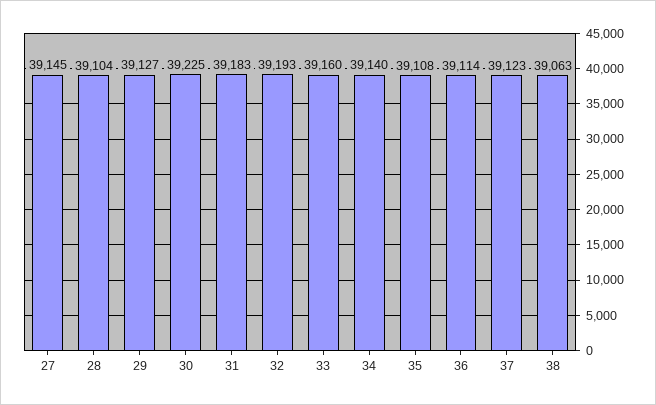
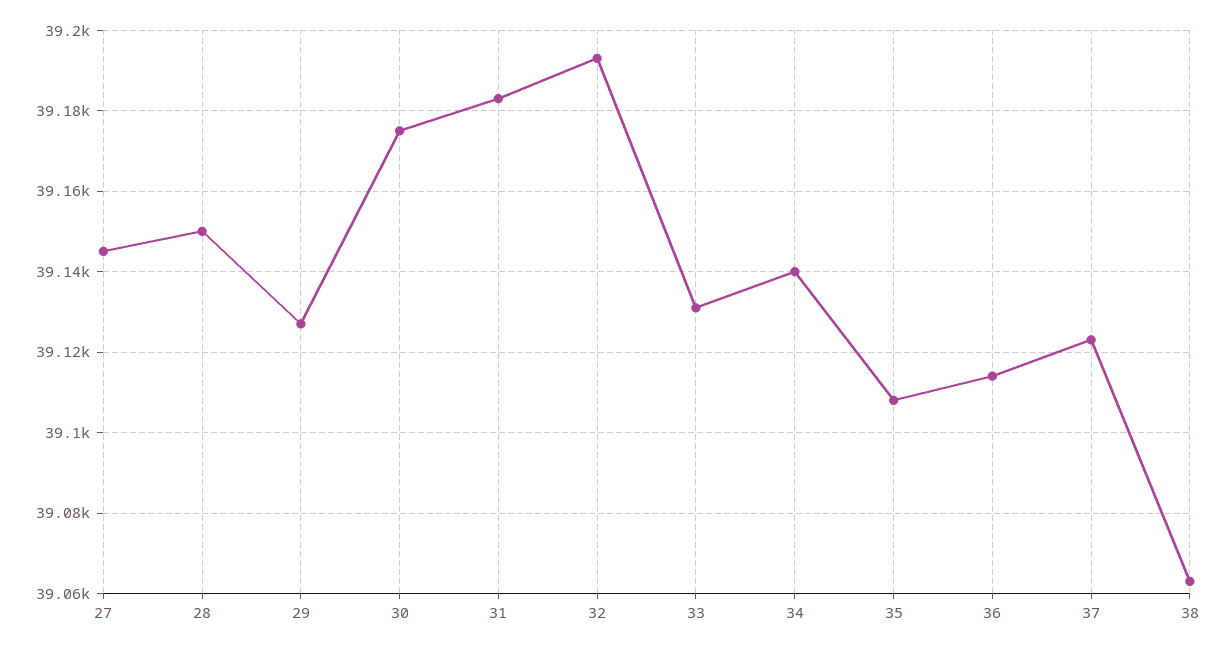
  {
    "27": 39145,
-   "28": 39104,
+   "28": 39150,
    "29": 39127,
-   "30": 39225,
+   "30": 39175,
    "31": 39183,
    "32": 39193,
-   "33": 39160,
+   "33": 39130,
    "34": 39140,
    "35": 39108,
    "36": 39114,
    "37": 39123,
    "38": 39063
  }

